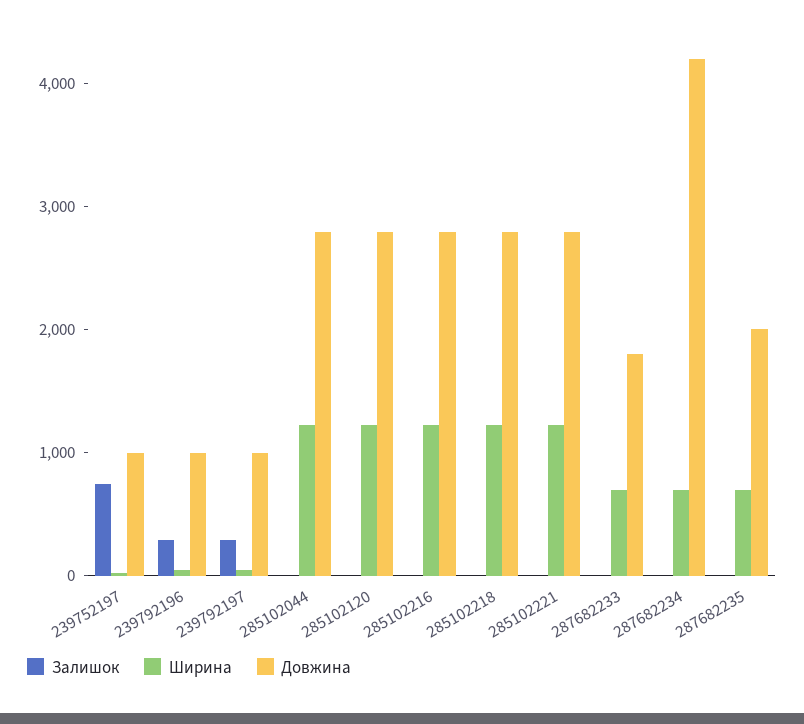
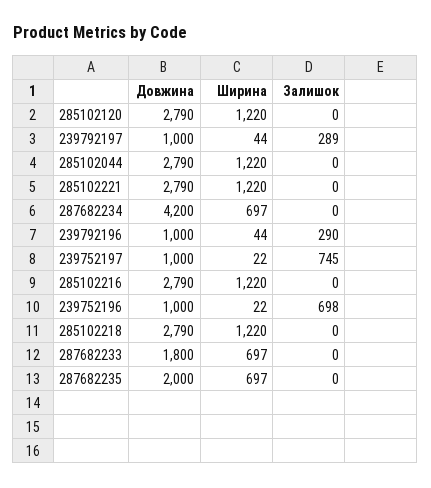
  {
    "Залишок": {
      "239752197": 745,
      "239792196": 290,
      "239792197": 289,
      "285102044": 0,
      "285102120": 0,
      "285102216": 0,
      "285102218": 0,
      "285102221": 0,
      "287682233": 0,
      "287682234": 0,
-     "287682235": 0
+     "287682235": 0,
+     "239752196": 698
    },
    "Ширина": {
      "239752197": 22,
      "239792196": 44,
      "239792197": 44,
      "285102044": 1220,
      "285102120": 1220,
      "285102216": 1220,
      "285102218": 1220,
      "285102221": 1220,
      "287682233": 697,
      "287682234": 697,
-     "287682235": 697
+     "287682235": 697,
+     "239752196": 22
    },
    "Довжина": {
      "239752197": 1000,
      "239792196": 1000,
      "239792197": 1000,
      "285102044": 2790,
      "285102120": 2790,
      "285102216": 2790,
      "285102218": 2790,
      "285102221": 2790,
      "287682233": 1800,
      "287682234": 4200,
-     "287682235": 2000
+     "287682235": 2000,
+     "239752196": 1000
    }
  }

